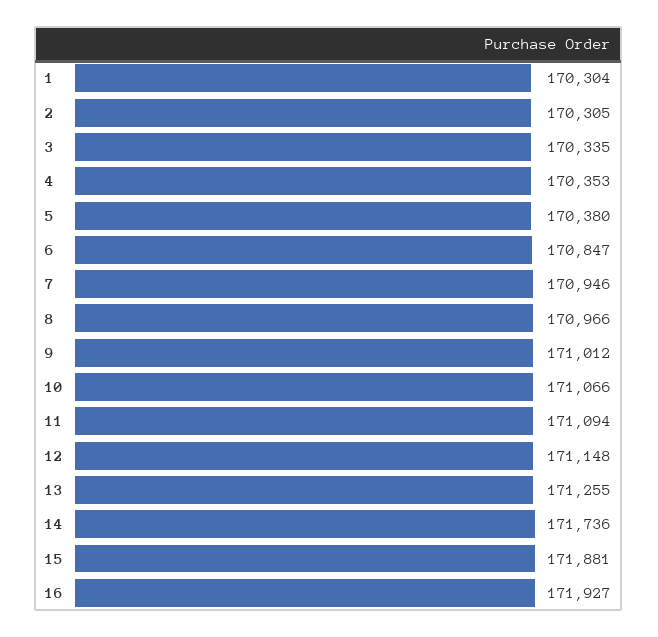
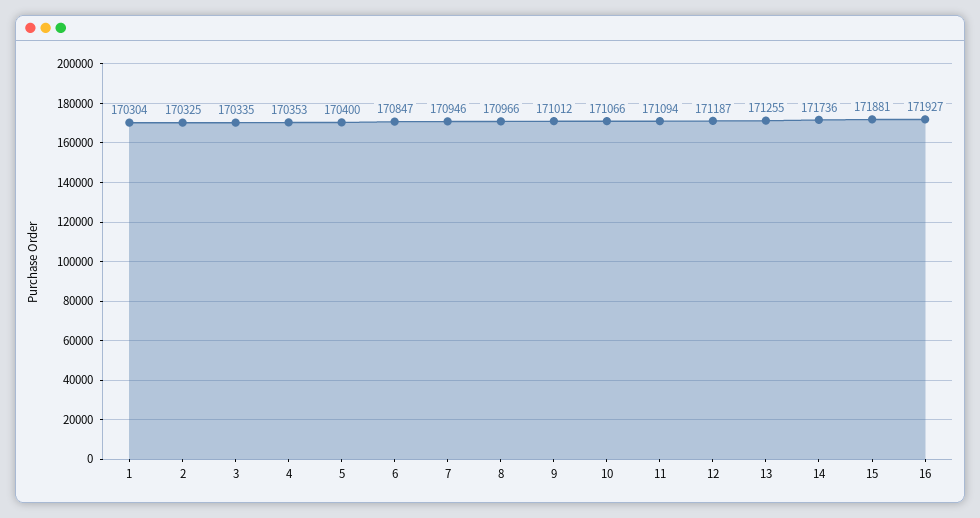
  {
    "1": 170304,
-   "2": 170305,
+   "2": 170325,
    "3": 170335,
    "4": 170353,
-   "5": 170380,
+   "5": 170400,
    "6": 170847,
    "7": 170946,
    "8": 170966,
    "9": 171012,
    "10": 171066,
    "11": 171094,
-   "12": 171148,
+   "12": 171187,
    "13": 171255,
    "14": 171736,
    "15": 171881,
    "16": 171927
  }

